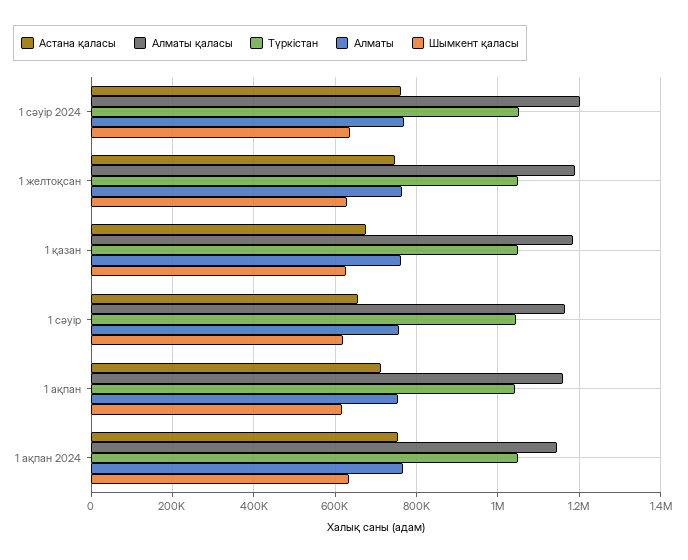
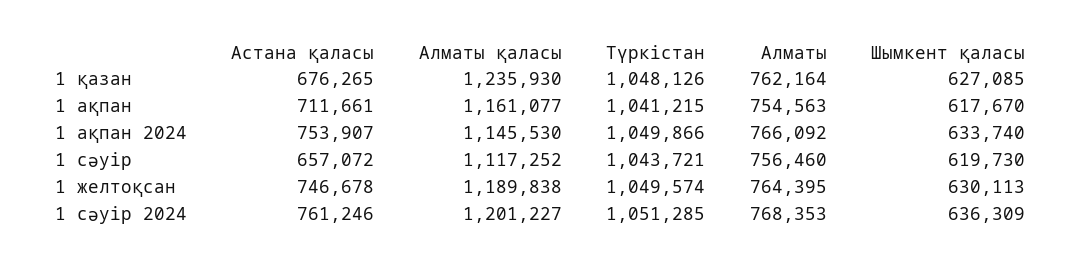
  {
    "Астана қаласы": {
      "1 сәуір 2024": 761246,
      "1 желтоқсан": 746678,
      "1 қазан": 676265,
      "1 сәуір": 657072,
      "1 ақпан": 711661,
      "1 ақпан 2024": 753907
    },
    "Алматы қаласы": {
      "1 сәуір 2024": 1201227,
      "1 желтоқсан": 1189838,
-     "1 қазан": 1180000,
+     "1 қазан": 1235930,
-     "1 сәуір": 1160000,
+     "1 сәуір": 1117252,
      "1 ақпан": 1161077,
      "1 ақпан 2024": 1145530
    },
    "Түркістан": {
      "1 сәуір 2024": 1051285,
      "1 желтоқсан": 1049574,
      "1 қазан": 1048126,
      "1 сәуір": 1043721,
      "1 ақпан": 1041215,
      "1 ақпан 2024": 1049866
    },
    "Алматы": {
      "1 сәуір 2024": 768353,
      "1 желтоқсан": 764395,
      "1 қазан": 762164,
      "1 сәуір": 756460,
      "1 ақпан": 754563,
      "1 ақпан 2024": 766092
    },
    "Шымкент қаласы": {
      "1 сәуір 2024": 636309,
      "1 желтоқсан": 630113,
      "1 қазан": 627085,
      "1 сәуір": 619730,
      "1 ақпан": 617670,
      "1 ақпан 2024": 633740
    }
  }

